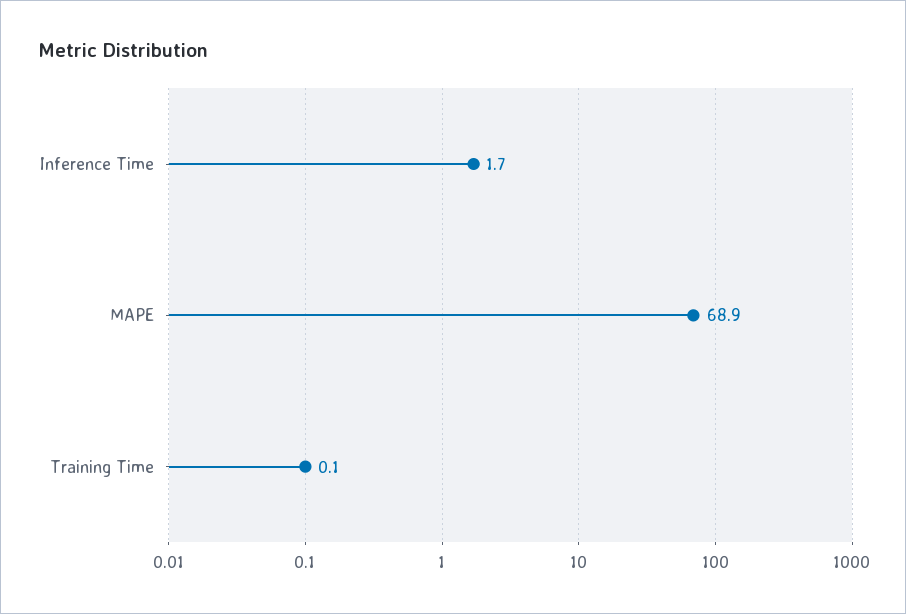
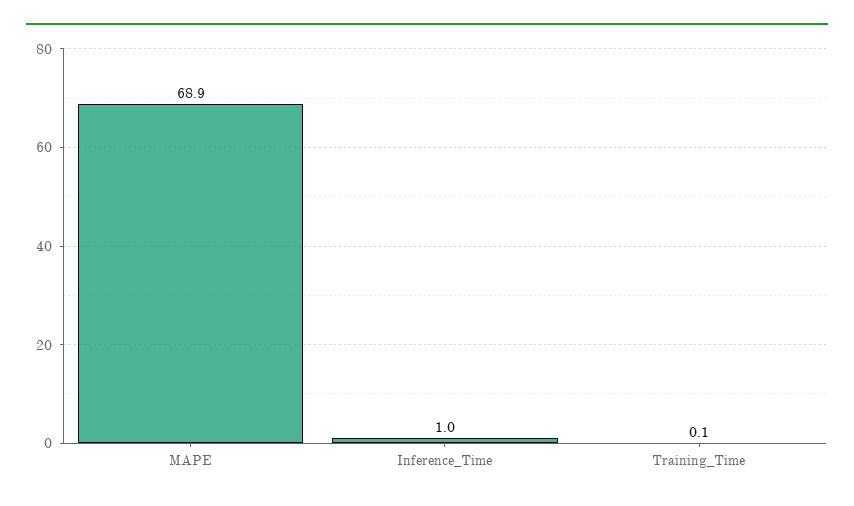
  {
-   "Inference Time": 1.7,
+   "Inference Time": 1,
    "MAPE": 68.9,
    "Training Time": 0.1
  }

